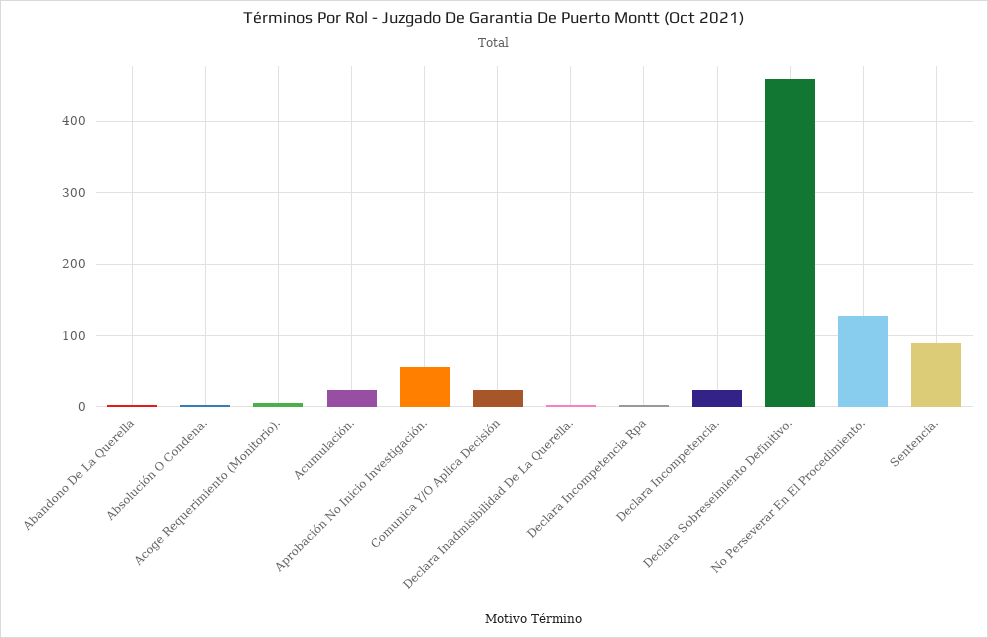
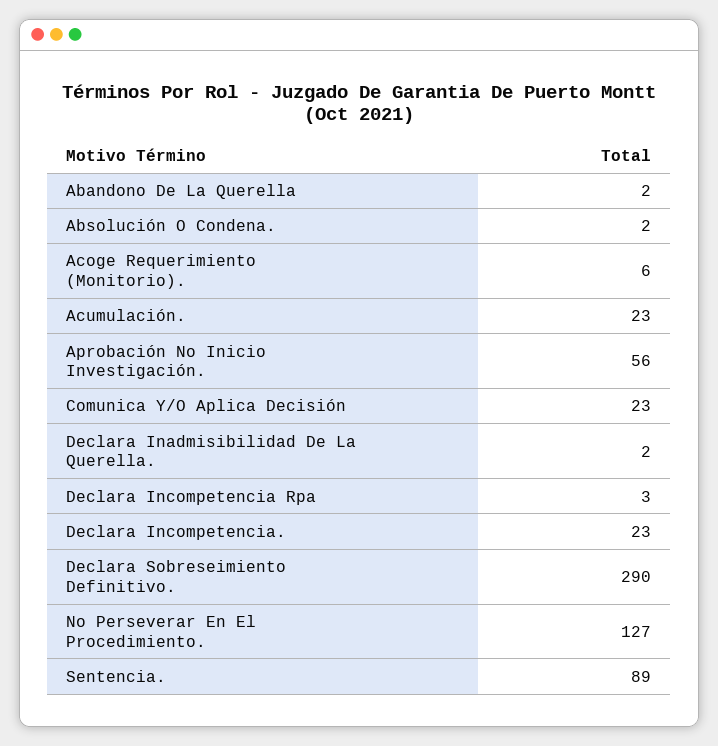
  {
    "Abandono De La Querella": 2,
    "Absolución O Condena.": 2,
    "Acoge Requerimiento (Monitorio).": 6,
    "Acumulación.": 23,
    "Aprobación No Inicio Investigación.": 56,
    "Comunica Y/O Aplica Decisión": 23,
    "Declara Inadmisibilidad De La Querella.": 2,
    "Declara Incompetencia Rpa": 3,
    "Declara Incompetencia.": 23,
-   "Declara Sobreseimiento Definitivo.": 460,
+   "Declara Sobreseimiento Definitivo.": 290,
    "No Perseverar En El Procedimiento.": 127,
    "Sentencia.": 89
  }

